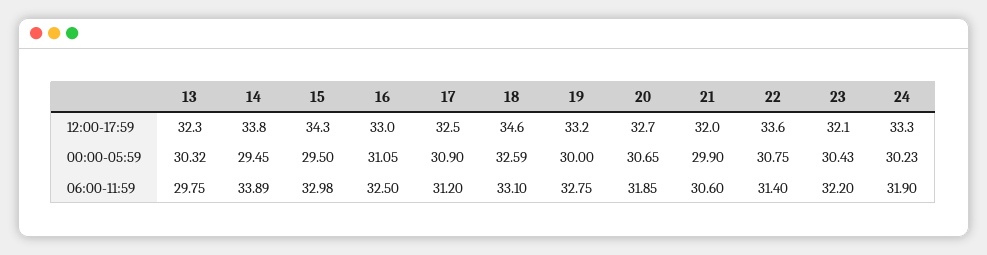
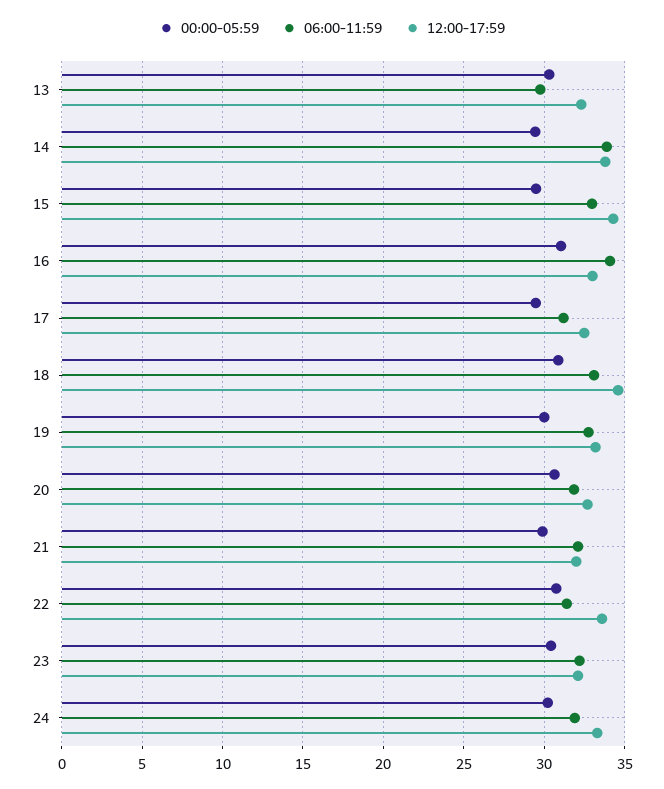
  {
    "12:00-17:59": {
      "13": 32.3,
      "14": 33.8,
      "15": 34.3,
      "16": 33,
      "17": 32.5,
      "18": 34.6,
      "19": 33.2,
      "20": 32.7,
      "21": 32,
      "22": 33.6,
      "23": 32.1,
      "24": 33.3
    },
    "00:00-05:59": {
      "13": 30.32,
      "14": 29.45,
      "15": 29.5,
      "16": 31.05,
-     "17": 30.9,
+     "17": 29.5,
-     "18": 32.59,
+     "18": 31,
      "19": 30,
      "20": 30.65,
      "21": 29.9,
      "22": 30.75,
      "23": 30.43,
      "24": 30.23
    },
    "06:00-11:59": {
      "13": 29.75,
      "14": 33.89,
      "15": 32.98,
-     "16": 32.5,
+     "16": 34,
      "17": 31.2,
      "18": 33.1,
      "19": 32.75,
      "20": 31.85,
-     "21": 30.6,
+     "21": 32,
      "22": 31.4,
      "23": 32.2,
      "24": 31.9
    }
  }

